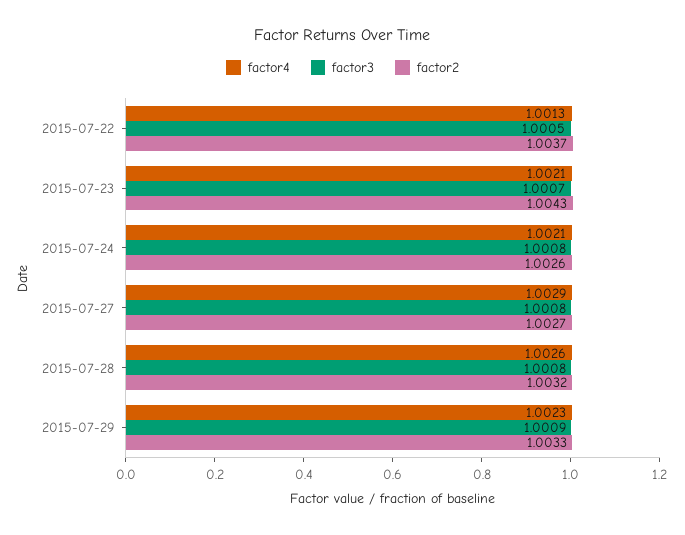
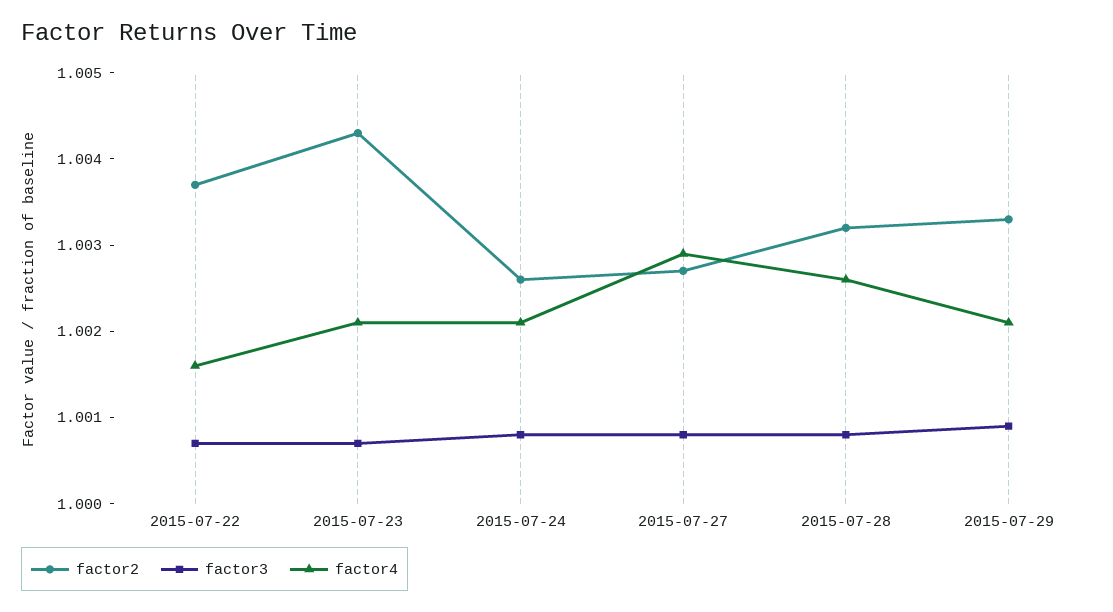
  {
    "factor4": {
-     "2015-07-22": 1.0013,
+     "2015-07-22": 1.0016,
      "2015-07-23": 1.0021,
      "2015-07-24": 1.0021,
      "2015-07-27": 1.0029,
      "2015-07-28": 1.0026,
-     "2015-07-29": 1.0023
+     "2015-07-29": 1.0021
    },
    "factor3": {
-     "2015-07-22": 1.0005,
+     "2015-07-22": 1.0007,
      "2015-07-23": 1.0007,
      "2015-07-24": 1.0008,
      "2015-07-27": 1.0008,
      "2015-07-28": 1.0008,
      "2015-07-29": 1.0009
    },
    "factor2": {
      "2015-07-22": 1.0037,
      "2015-07-23": 1.0043,
      "2015-07-24": 1.0026,
      "2015-07-27": 1.0027,
      "2015-07-28": 1.0032,
      "2015-07-29": 1.0033
    }
  }

